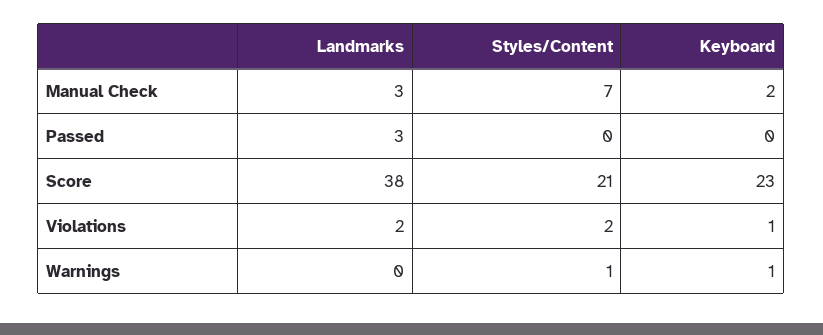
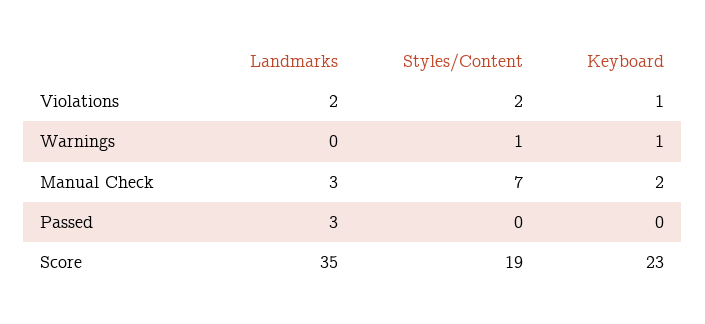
  {
    "Landmarks": {
      "Manual Check": 3,
      "Passed": 3,
-     "Score": 38,
+     "Score": 35,
      "Violations": 2,
      "Warnings": 0
    },
    "Styles/Content": {
      "Manual Check": 7,
      "Passed": 0,
-     "Score": 21,
+     "Score": 19,
      "Violations": 2,
      "Warnings": 1
    },
    "Keyboard": {
      "Manual Check": 2,
      "Passed": 0,
      "Score": 23,
      "Violations": 1,
      "Warnings": 1
    }
  }

